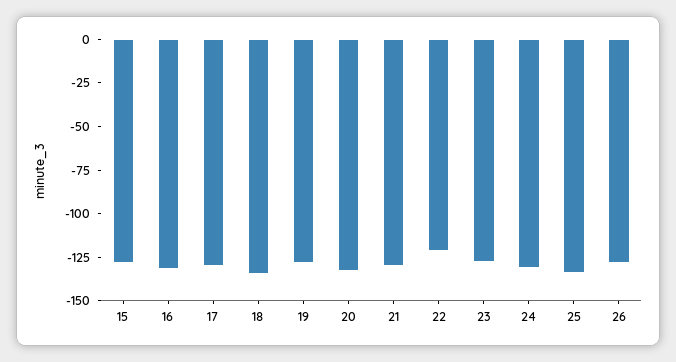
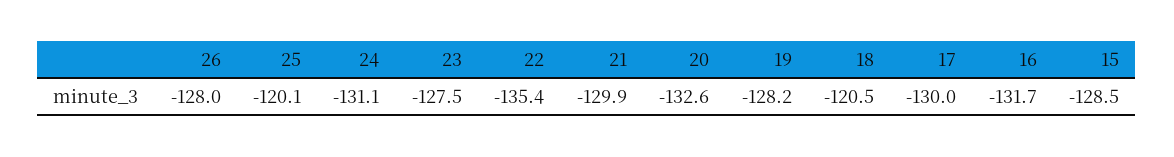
  {
    "15": -128.5,
    "16": -131.7,
    "17": -130,
-   "18": -135,
+   "18": -120.5,
    "19": -128.2,
    "20": -132.6,
    "21": -129.9,
-   "22": -120,
+   "22": -135.4,
    "23": -127.5,
    "24": -131.1,
-   "25": -135,
+   "25": -120.1,
    "26": -128
  }

